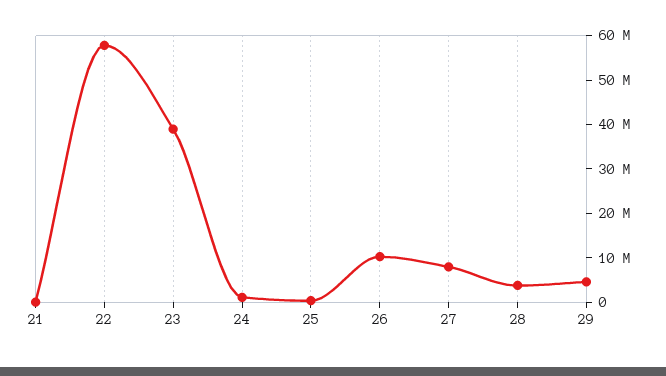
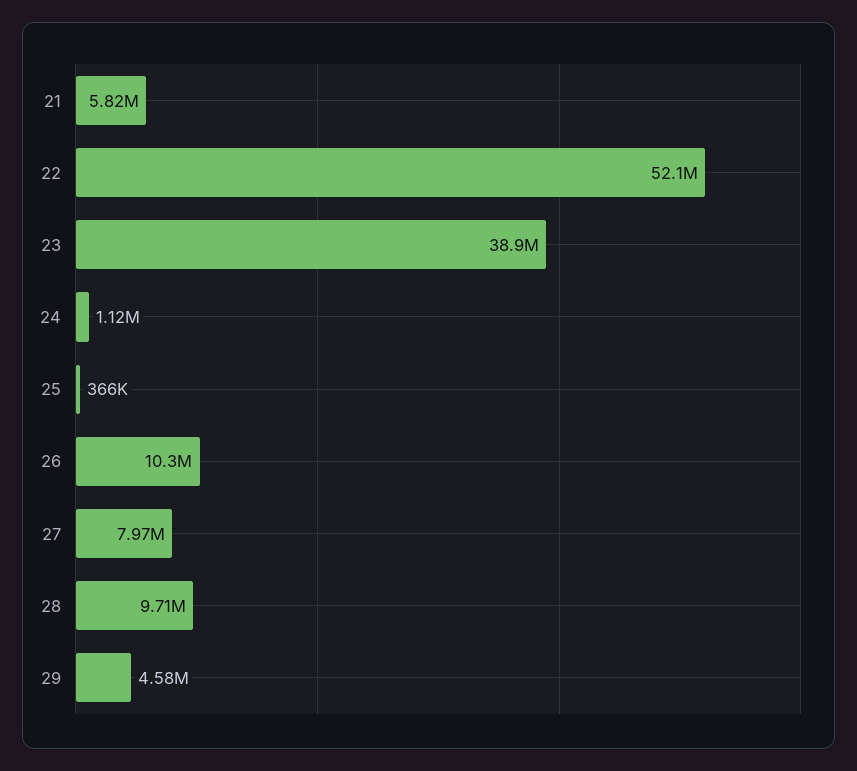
  {
-   "21": 0,
+   "21": 5820000,
-   "22": 58000000,
+   "22": 52100000,
    "23": 38900000,
    "24": 1120000,
    "25": 366000,
    "26": 10300000,
    "27": 7970000,
-   "28": 4000000,
+   "28": 9710000,
    "29": 4580000
  }

